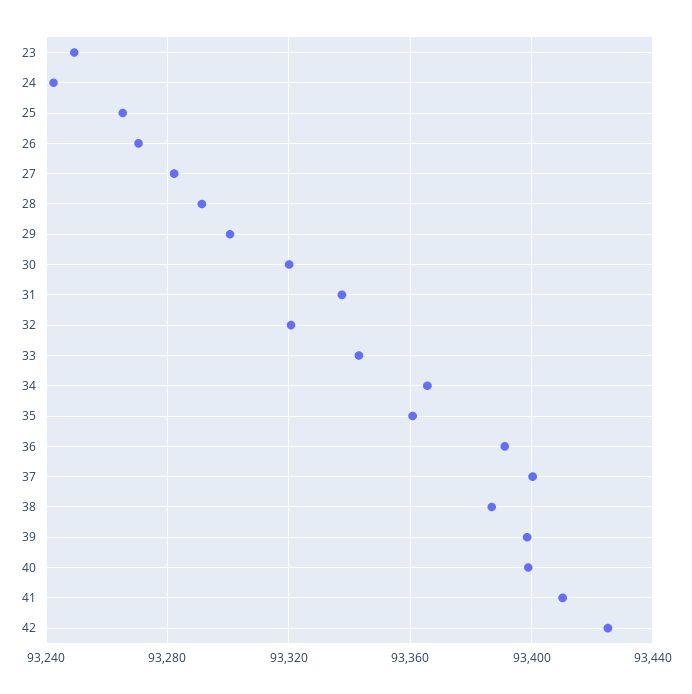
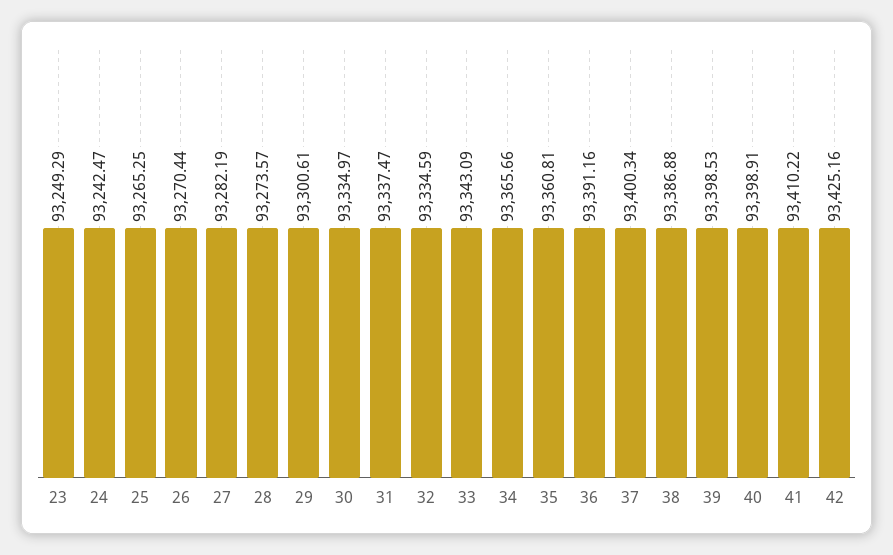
  {
    "23": 93249.29,
    "24": 93242.47,
    "25": 93265.25,
    "26": 93270.44,
    "27": 93282.19,
-   "28": 93290,
+   "28": 93273.57,
    "29": 93300.61,
-   "30": 93320,
+   "30": 93334.97,
    "31": 93337.47,
-   "32": 93320,
+   "32": 93334.59,
    "33": 93343.09,
    "34": 93365.66,
    "35": 93360.81,
    "36": 93391.16,
    "37": 93400.34,
    "38": 93386.88,
    "39": 93398.53,
    "40": 93398.91,
    "41": 93410.22,
    "42": 93425.16
  }

